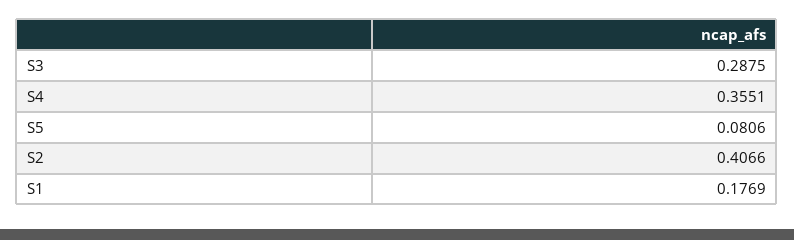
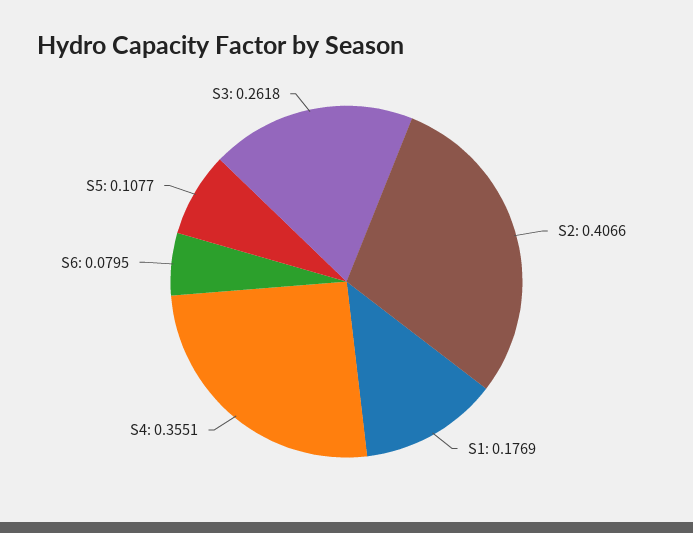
  {
-   "S3": 0.2875,
+   "S3": 0.2618,
    "S4": 0.3551,
-   "S5": 0.0806,
+   "S5": 0.1077,
    "S2": 0.4066,
-   "S1": 0.1769
+   "S1": 0.1769,
+   "S6": 0.0795
  }

